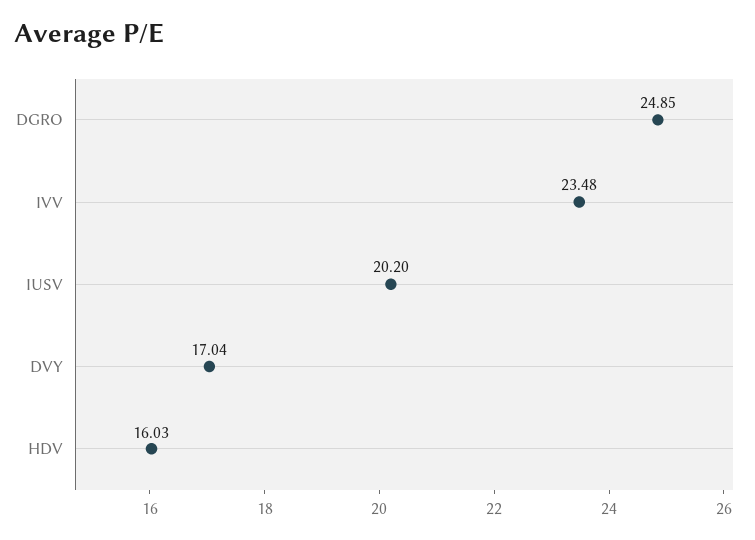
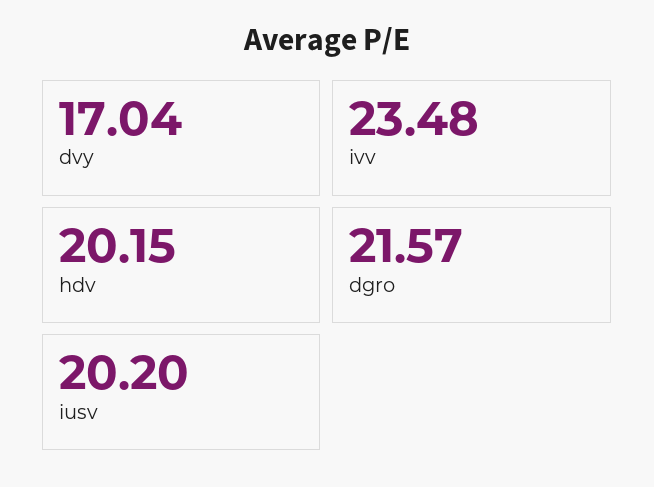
  {
-   "DGRO": 24.85,
+   "DGRO": 21.57,
    "IVV": 23.48,
    "IUSV": 20.2,
    "DVY": 17.04,
-   "HDV": 16.03
+   "HDV": 20.15
  }

